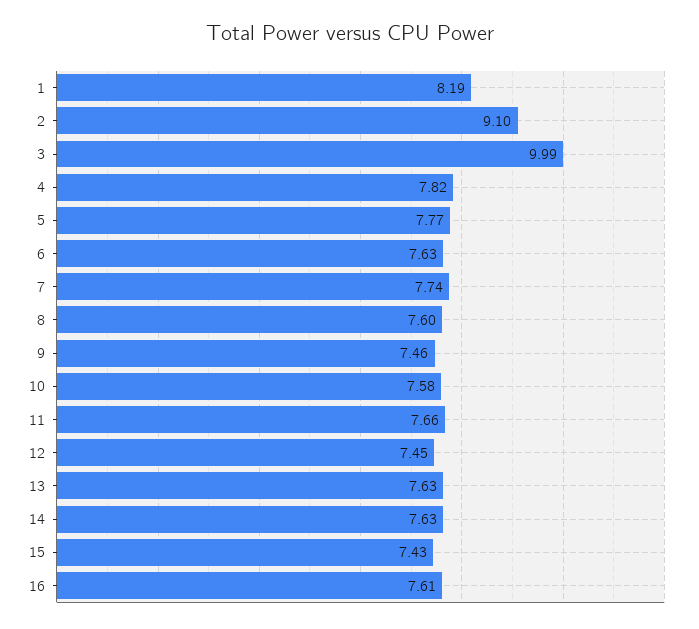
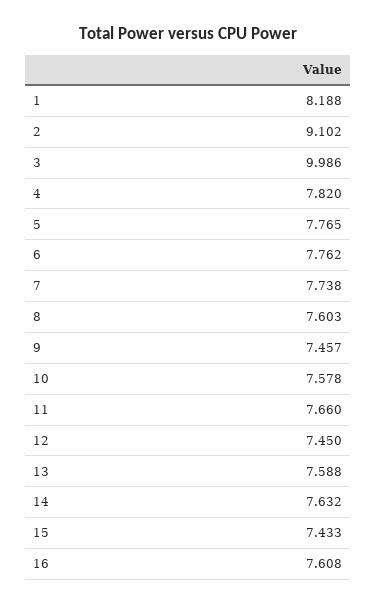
  {
    "1": 8.188,
    "2": 9.102,
    "3": 9.986,
    "4": 7.82,
    "5": 7.765,
-   "6": 7.63,
+   "6": 7.762,
    "7": 7.738,
    "8": 7.603,
    "9": 7.457,
    "10": 7.578,
    "11": 7.66,
    "12": 7.45,
-   "13": 7.63,
+   "13": 7.588,
    "14": 7.632,
    "15": 7.433,
    "16": 7.608
  }

